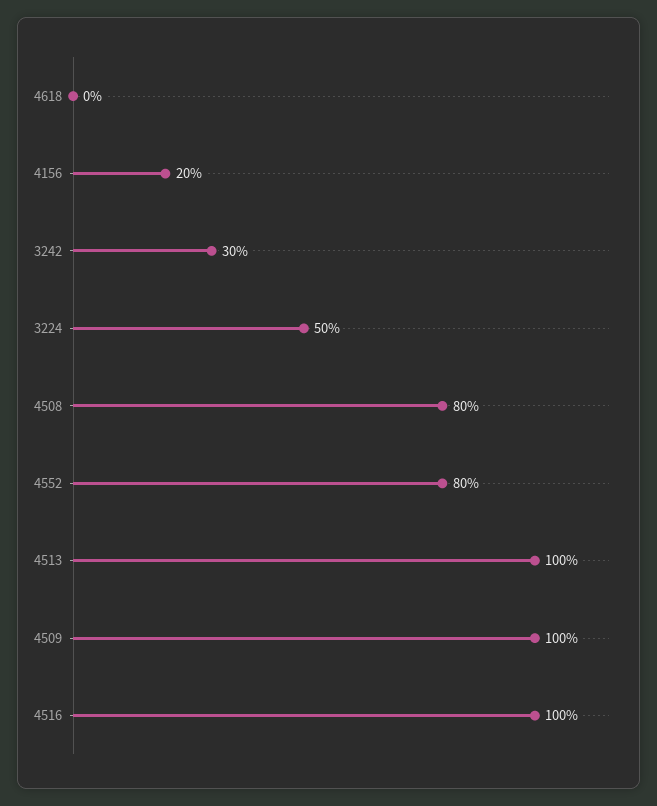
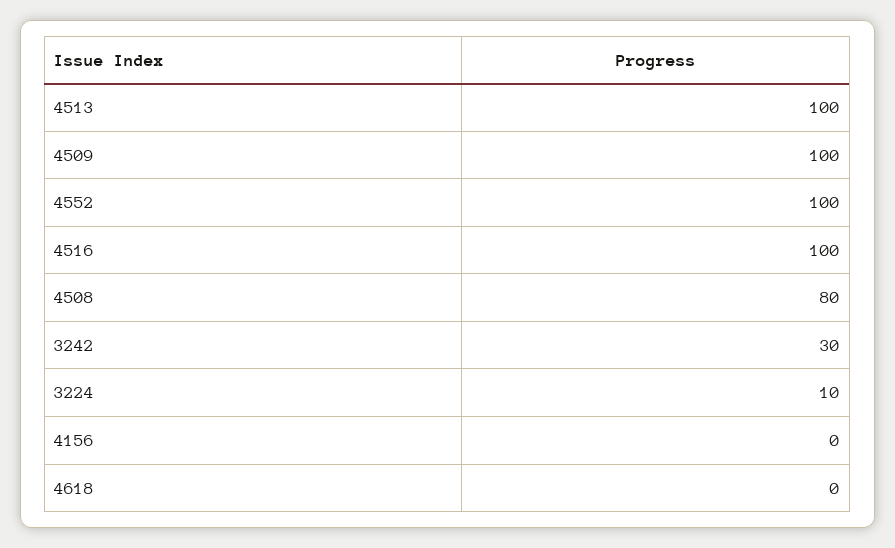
  {
    "4618": 0,
-   "4156": 20,
+   "4156": 0,
    "3242": 30,
-   "3224": 50,
+   "3224": 10,
    "4508": 80,
-   "4552": 80,
+   "4552": 100,
    "4513": 100,
    "4509": 100,
    "4516": 100
  }

